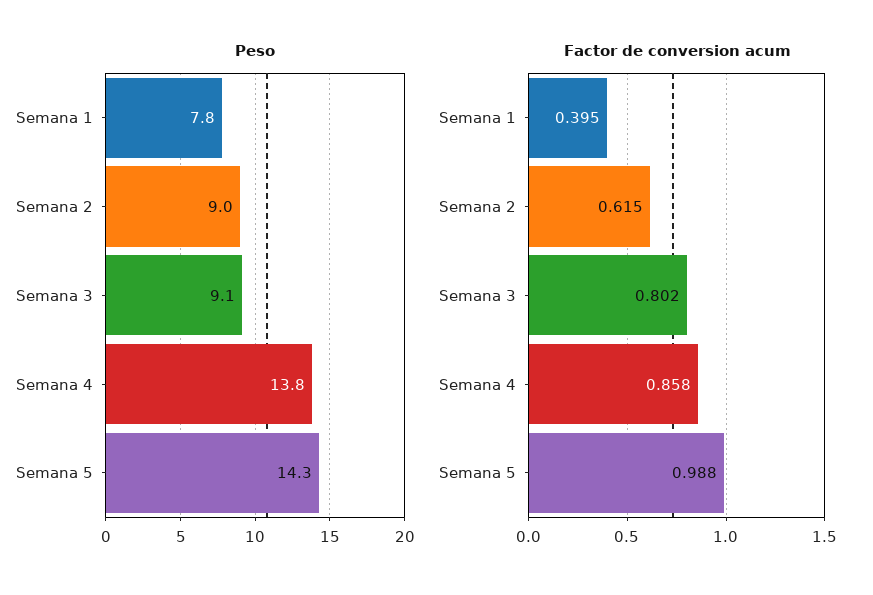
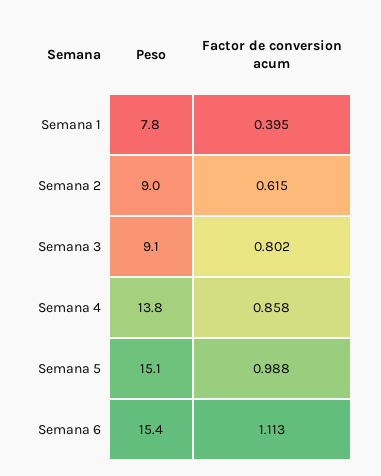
  {
    "Peso": {
      "Semana 1": 7.8,
      "Semana 2": 9,
      "Semana 3": 9.1,
      "Semana 4": 13.8,
-     "Semana 5": 14.3
+     "Semana 5": 15.1,
+     "Semana 6": 15.4
    },
    "Factor de conversion acum": {
      "Semana 1": 0.395,
      "Semana 2": 0.615,
      "Semana 3": 0.802,
      "Semana 4": 0.858,
-     "Semana 5": 0.988
+     "Semana 5": 0.988,
+     "Semana 6": 1.113
    }
  }

